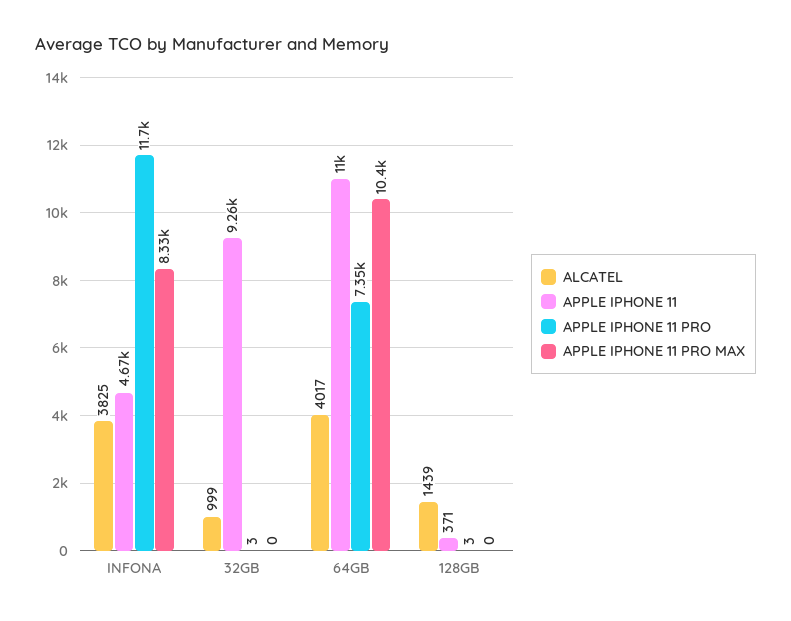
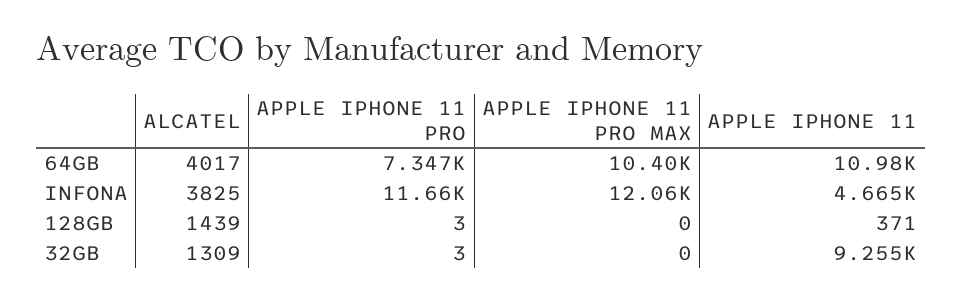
  {
    "ALCATEL": {
      "INFONA": 3825,
-     "32GB": 999,
+     "32GB": 1309,
      "64GB": 4017,
      "128GB": 1439
    },
    "APPLE IPHONE 11": {
      "INFONA": 4665,
      "32GB": 9255,
      "64GB": 10980,
      "128GB": 371
    },
    "APPLE IPHONE 11 PRO": {
      "INFONA": 11660,
      "32GB": 3,
      "64GB": 7347,
      "128GB": 3
    },
    "APPLE IPHONE 11 PRO MAX": {
-     "INFONA": 8330,
+     "INFONA": 12060,
      "32GB": 0,
      "64GB": 10400,
      "128GB": 0
    }
  }

